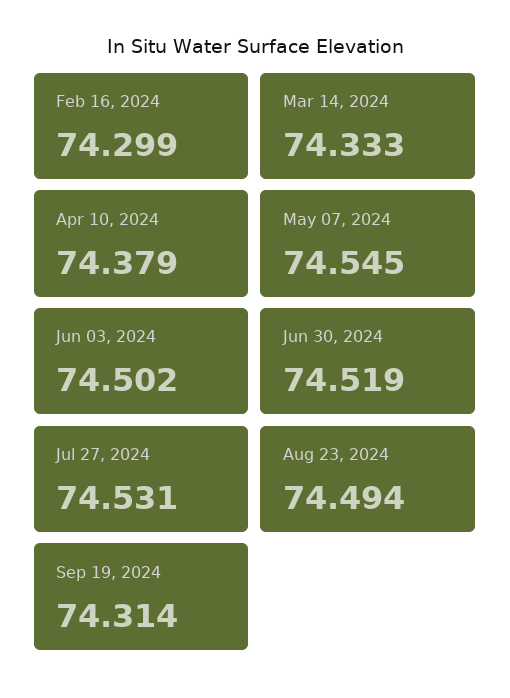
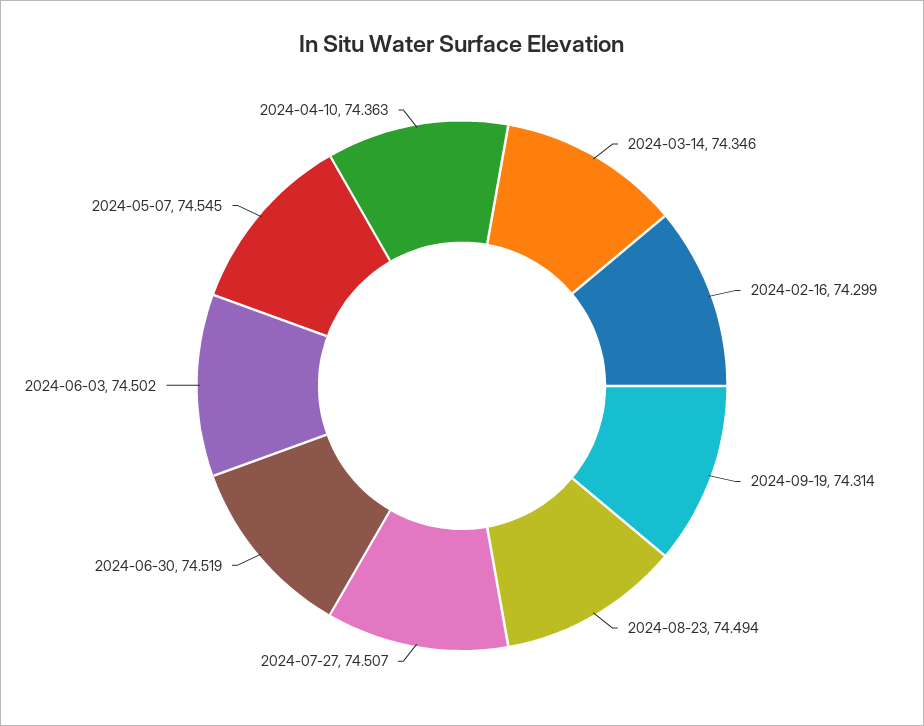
  {
    "Feb 16, 2024": 74.299,
-   "Mar 14, 2024": 74.333,
+   "Mar 14, 2024": 74.346,
-   "Apr 10, 2024": 74.379,
+   "Apr 10, 2024": 74.363,
    "May 07, 2024": 74.545,
    "Jun 03, 2024": 74.502,
    "Jun 30, 2024": 74.519,
-   "Jul 27, 2024": 74.531,
+   "Jul 27, 2024": 74.507,
    "Aug 23, 2024": 74.494,
    "Sep 19, 2024": 74.314
  }

